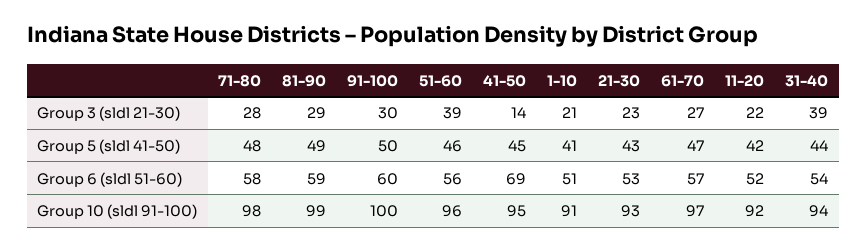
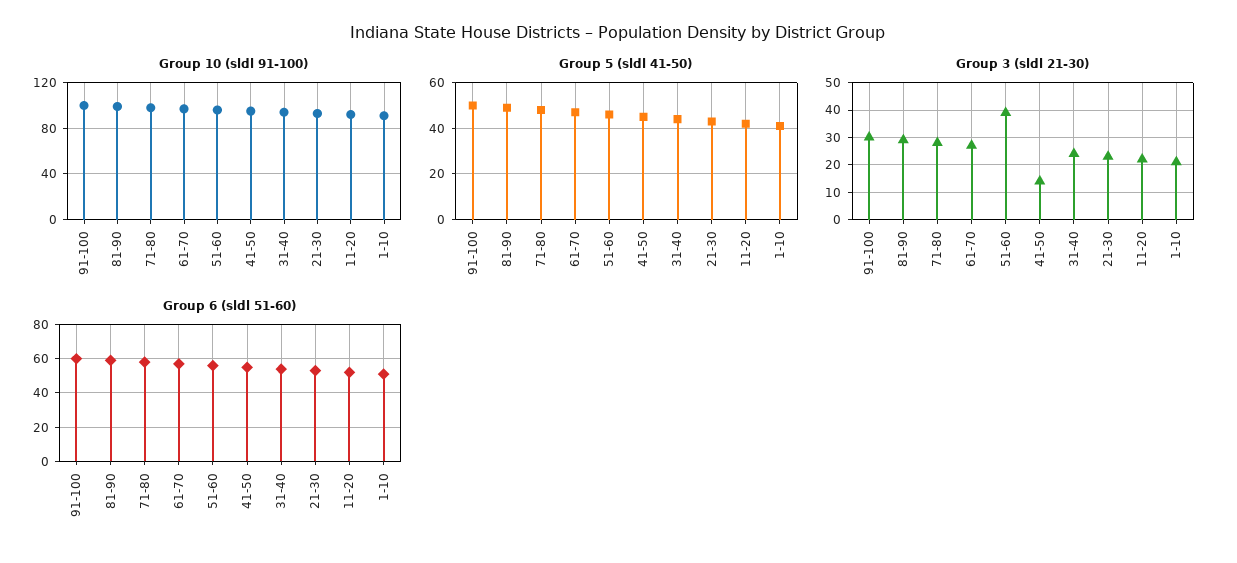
  {
    "Group 3 (sldl 21-30)": {
      "71-80": 28,
      "81-90": 29,
      "91-100": 30,
      "51-60": 39,
      "41-50": 14,
      "1-10": 21,
      "21-30": 23,
      "61-70": 27,
      "11-20": 22,
-     "31-40": 39
+     "31-40": 25
    },
    "Group 5 (sldl 41-50)": {
      "71-80": 48,
      "81-90": 49,
      "91-100": 50,
      "51-60": 46,
      "41-50": 45,
      "1-10": 41,
      "21-30": 43,
      "61-70": 47,
      "11-20": 42,
      "31-40": 44
    },
    "Group 6 (sldl 51-60)": {
      "71-80": 58,
      "81-90": 59,
      "91-100": 60,
      "51-60": 56,
-     "41-50": 69,
+     "41-50": 55,
      "1-10": 51,
      "21-30": 53,
      "61-70": 57,
      "11-20": 52,
      "31-40": 54
    },
    "Group 10 (sldl 91-100)": {
      "71-80": 98,
      "81-90": 99,
      "91-100": 100,
      "51-60": 96,
      "41-50": 95,
      "1-10": 91,
      "21-30": 93,
      "61-70": 97,
      "11-20": 92,
      "31-40": 94
    }
  }

